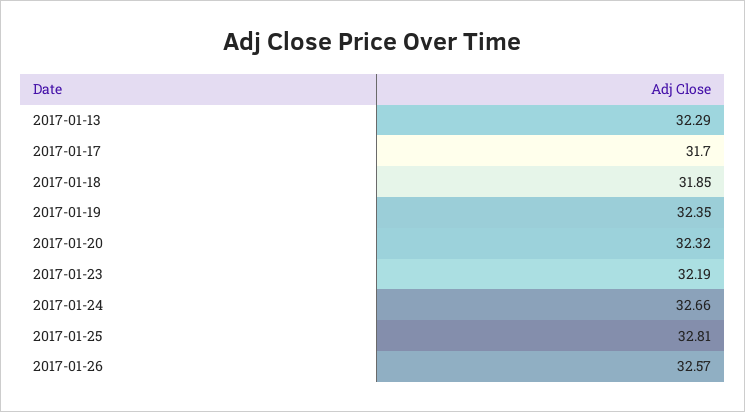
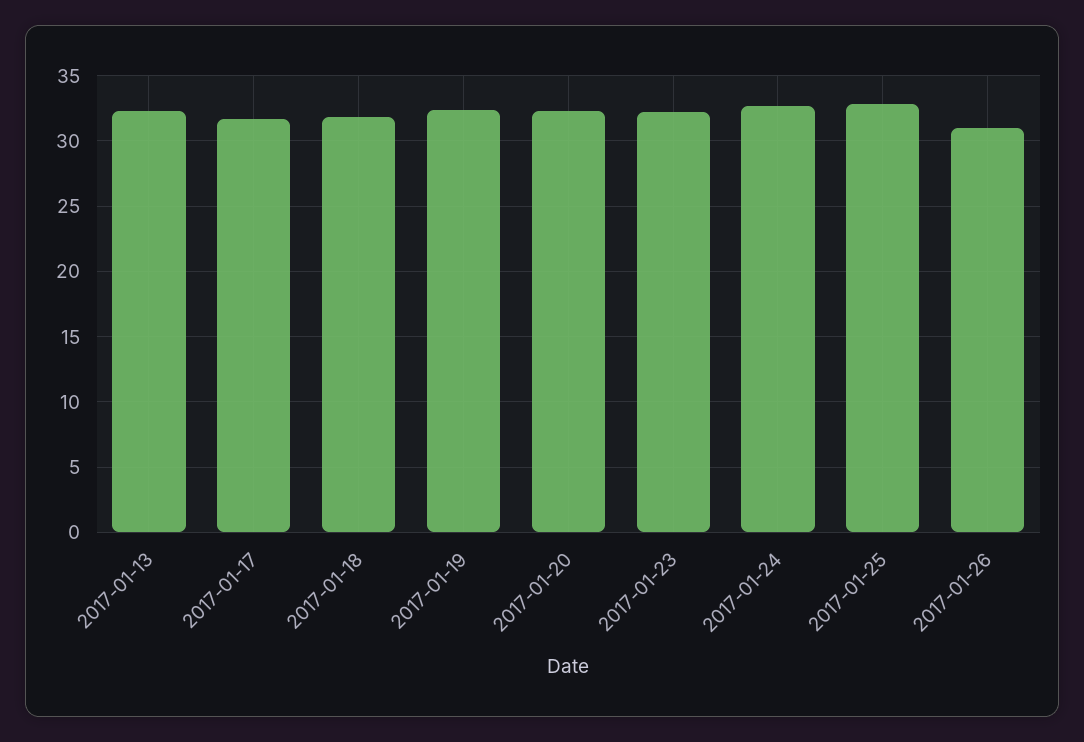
  {
    "2017-01-13": 32.29,
    "2017-01-17": 31.7,
    "2017-01-18": 31.85,
    "2017-01-19": 32.35,
    "2017-01-20": 32.32,
    "2017-01-23": 32.19,
    "2017-01-24": 32.66,
    "2017-01-25": 32.81,
-   "2017-01-26": 32.57
+   "2017-01-26": 31
  }

